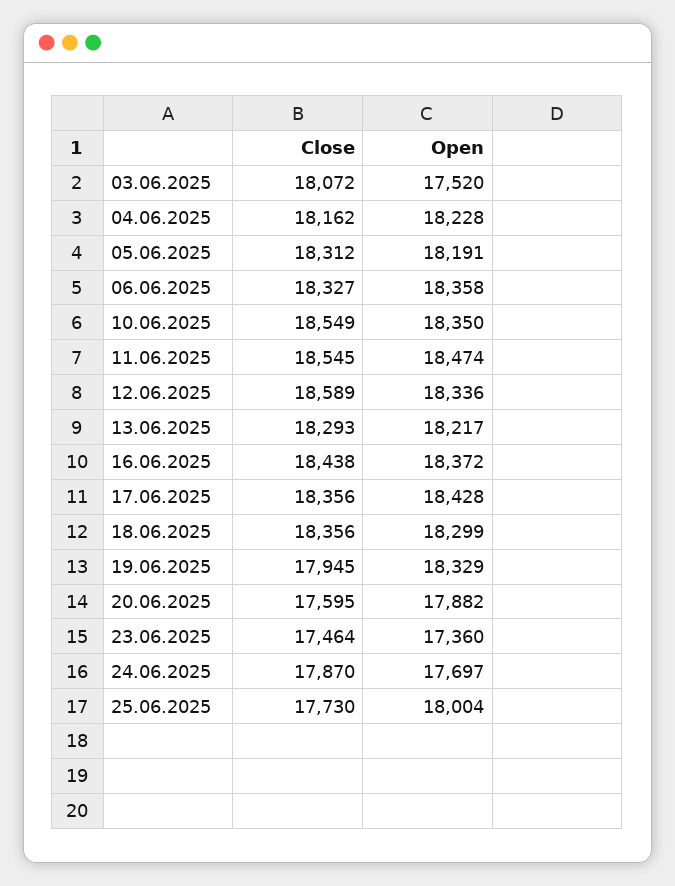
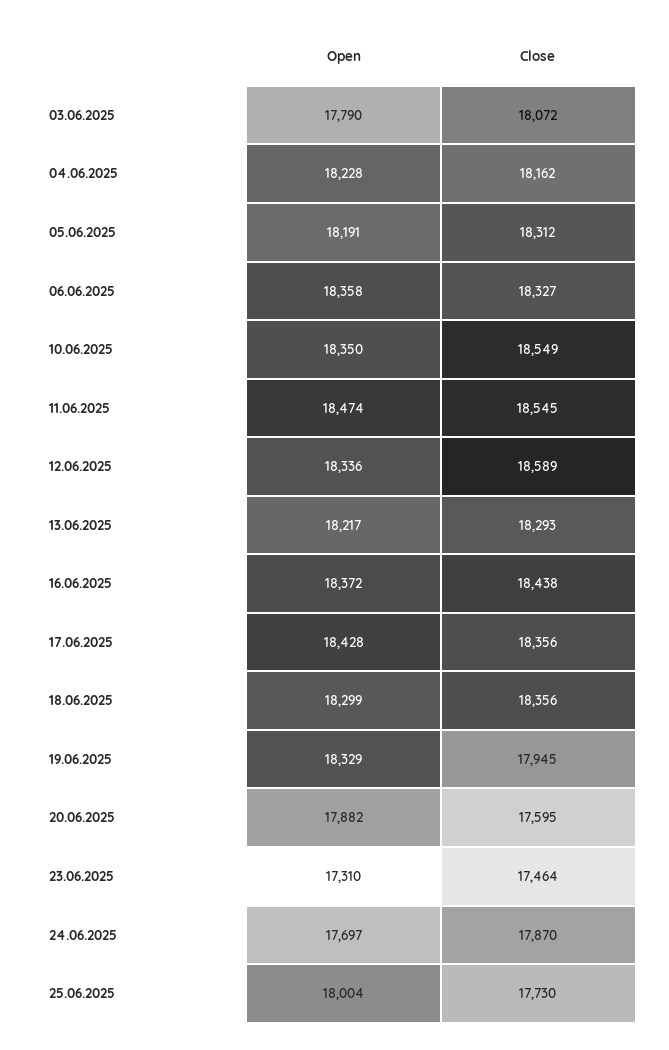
  {
    "Close": {
      "03.06.2025": 18072,
      "04.06.2025": 18162,
      "05.06.2025": 18312,
      "06.06.2025": 18327,
      "10.06.2025": 18549,
      "11.06.2025": 18545,
      "12.06.2025": 18589,
      "13.06.2025": 18293,
      "16.06.2025": 18438,
      "17.06.2025": 18356,
      "18.06.2025": 18356,
      "19.06.2025": 17945,
      "20.06.2025": 17595,
      "23.06.2025": 17464,
      "24.06.2025": 17870,
      "25.06.2025": 17730
    },
    "Open": {
-     "03.06.2025": 17520,
+     "03.06.2025": 17790,
      "04.06.2025": 18228,
      "05.06.2025": 18191,
      "06.06.2025": 18358,
      "10.06.2025": 18350,
      "11.06.2025": 18474,
      "12.06.2025": 18336,
      "13.06.2025": 18217,
      "16.06.2025": 18372,
      "17.06.2025": 18428,
      "18.06.2025": 18299,
      "19.06.2025": 18329,
      "20.06.2025": 17882,
-     "23.06.2025": 17360,
+     "23.06.2025": 17310,
      "24.06.2025": 17697,
      "25.06.2025": 18004
    }
  }

